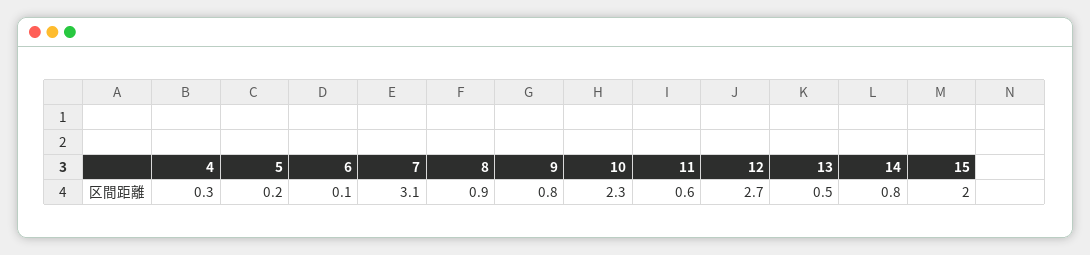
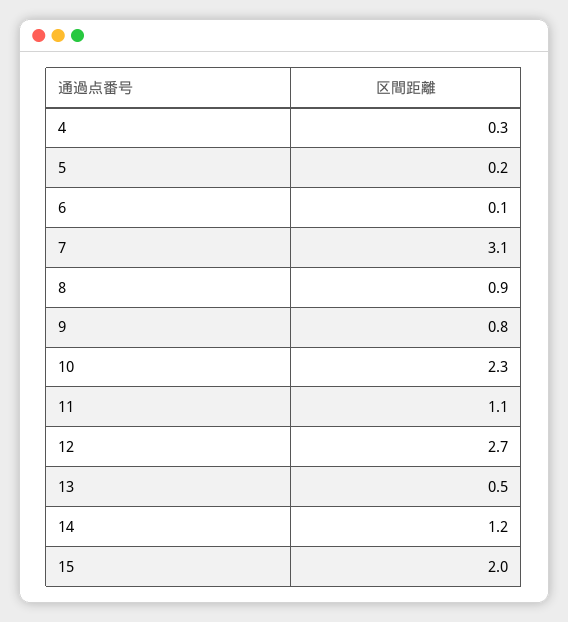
  {
    "4": 0.3,
    "5": 0.2,
    "6": 0.1,
    "7": 3.1,
    "8": 0.9,
    "9": 0.8,
    "10": 2.3,
-   "11": 0.6,
+   "11": 1.1,
    "12": 2.7,
    "13": 0.5,
-   "14": 0.8,
+   "14": 1.2,
    "15": 2
  }

